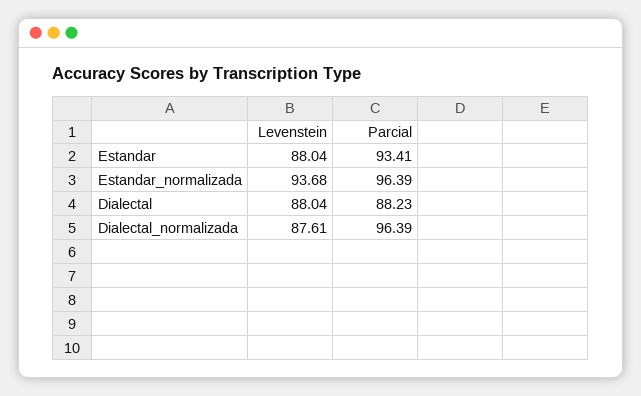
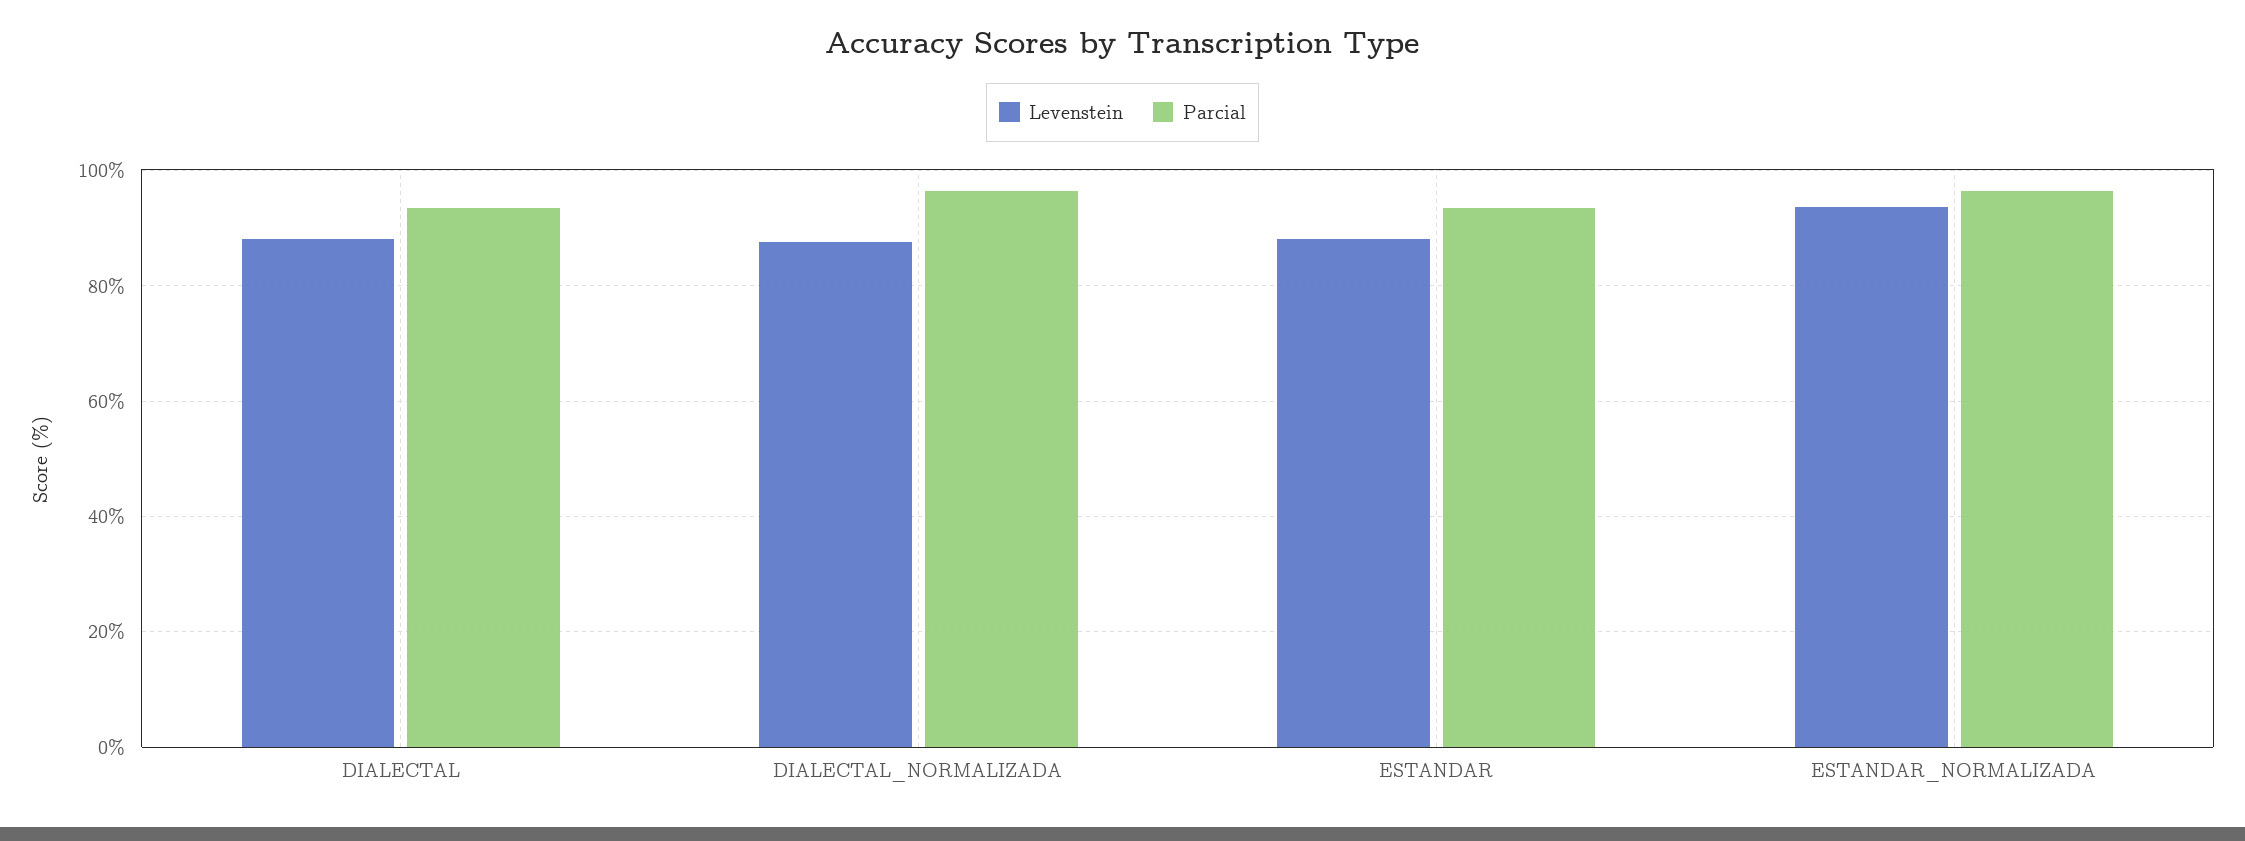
  {
    "Levenstein": {
      "Estandar": 88.04,
      "Estandar_normalizada": 93.68,
      "Dialectal": 88.04,
      "Dialectal_normalizada": 87.61
    },
    "Parcial": {
      "Estandar": 93.41,
      "Estandar_normalizada": 96.39,
-     "Dialectal": 88.23,
+     "Dialectal": 94,
      "Dialectal_normalizada": 96.39
    }
  }

